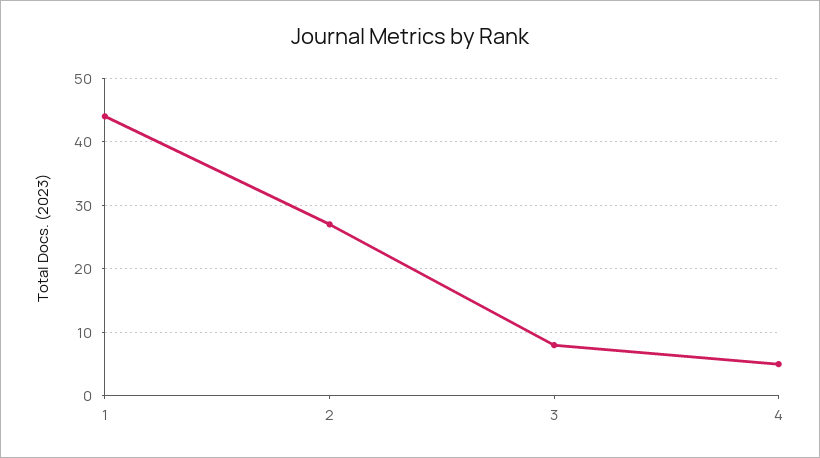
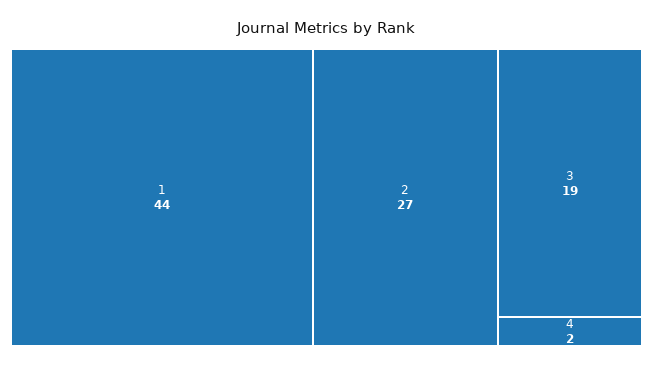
  {
    "1": 44,
    "2": 27,
-   "3": 8,
+   "3": 19,
-   "4": 5
+   "4": 2
  }

